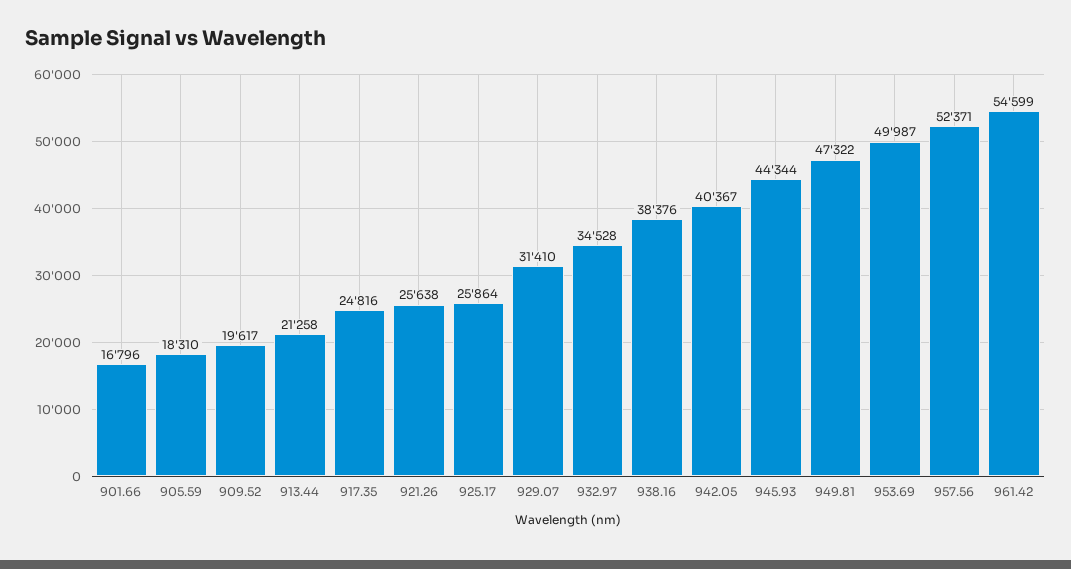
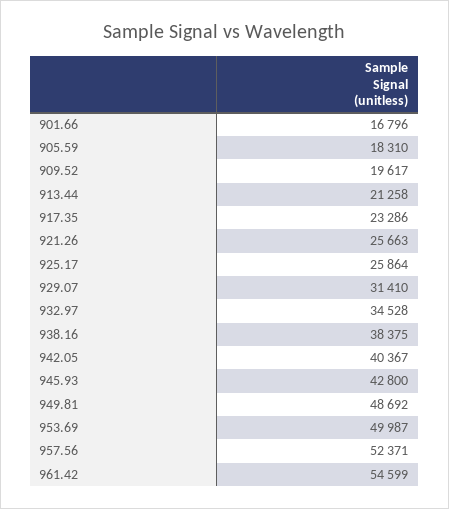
  {
    "901.66": 16796,
    "905.59": 18310,
    "909.52": 19617,
    "913.44": 21258,
-   "917.35": 24816,
+   "917.35": 23286,
-   "921.26": 25638,
+   "921.26": 25663,
    "925.17": 25864,
    "929.07": 31410,
    "932.97": 34528,
-   "938.16": 38376,
+   "938.16": 38375,
    "942.05": 40367,
-   "945.93": 44344,
+   "945.93": 42800,
-   "949.81": 47322,
+   "949.81": 48692,
    "953.69": 49987,
    "957.56": 52371,
    "961.42": 54599
  }

